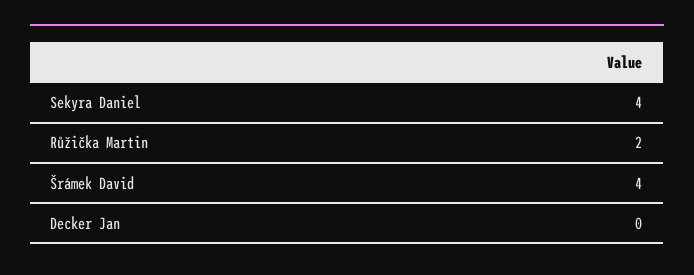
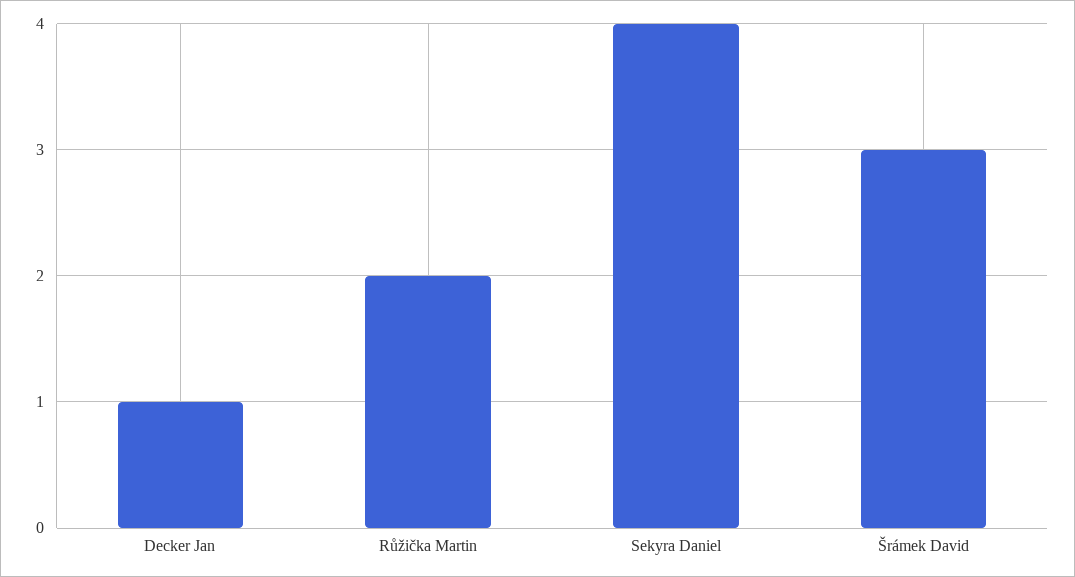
  {
    "Sekyra Daniel": 4,
    "Růžička Martin": 2,
-   "Šrámek David": 4,
+   "Šrámek David": 3,
-   "Decker Jan": 0
+   "Decker Jan": 1
  }

